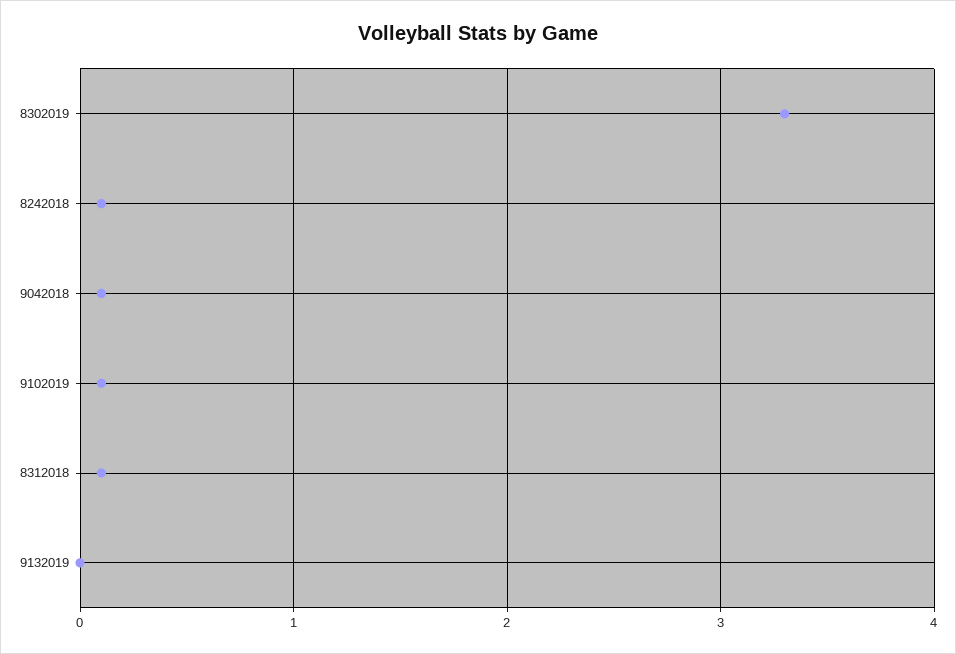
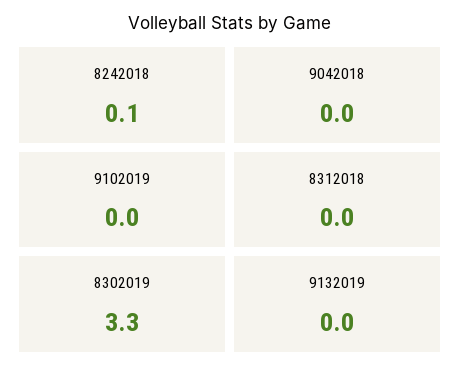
  {
    "8302019": 3.3,
    "8242018": 0.1,
-   "9042018": 0.1,
+   "9042018": 0,
-   "9102019": 0.1,
+   "9102019": 0,
-   "8312018": 0.1,
+   "8312018": 0,
    "9132019": 0
  }

